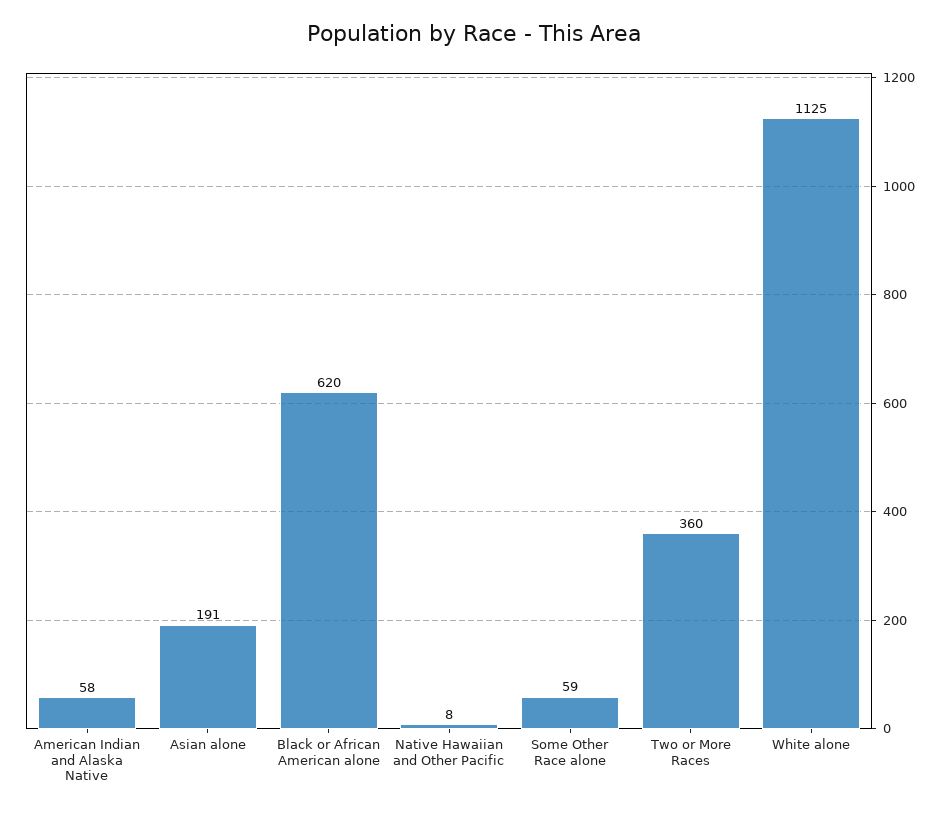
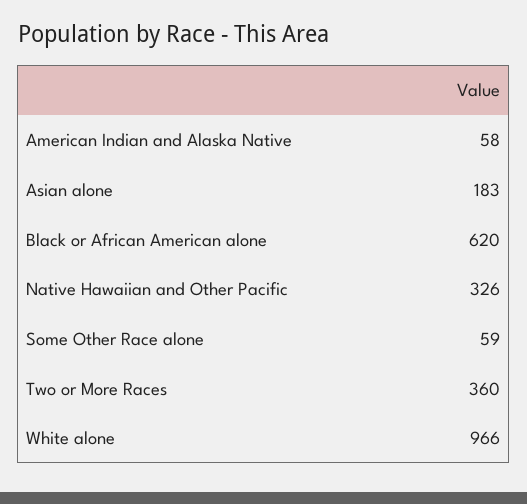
  {
    "American Indian and Alaska Native": 58,
-   "Asian alone": 191,
+   "Asian alone": 183,
    "Black or African American alone": 620,
-   "Native Hawaiian and Other Pacific": 8,
+   "Native Hawaiian and Other Pacific": 326,
    "Some Other Race alone": 59,
    "Two or More Races": 360,
-   "White alone": 1125
+   "White alone": 966
  }

